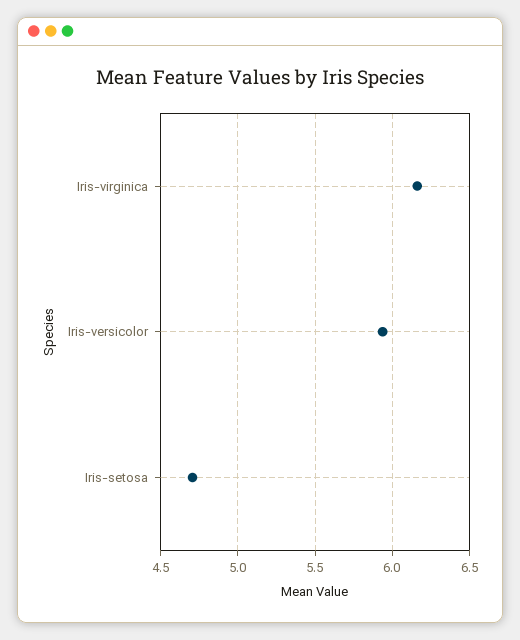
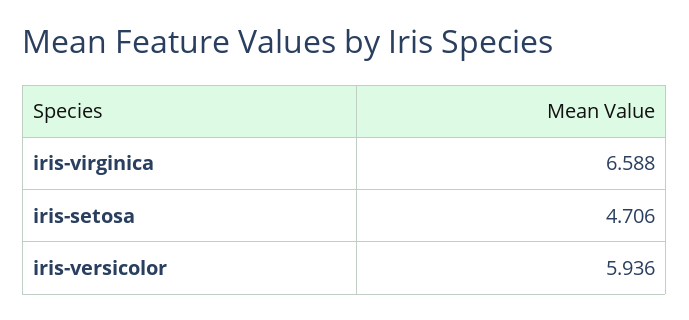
  {
-   "Iris-virginica": 6.15,
+   "Iris-virginica": 6.588,
    "Iris-versicolor": 5.936,
    "Iris-setosa": 4.706
  }

